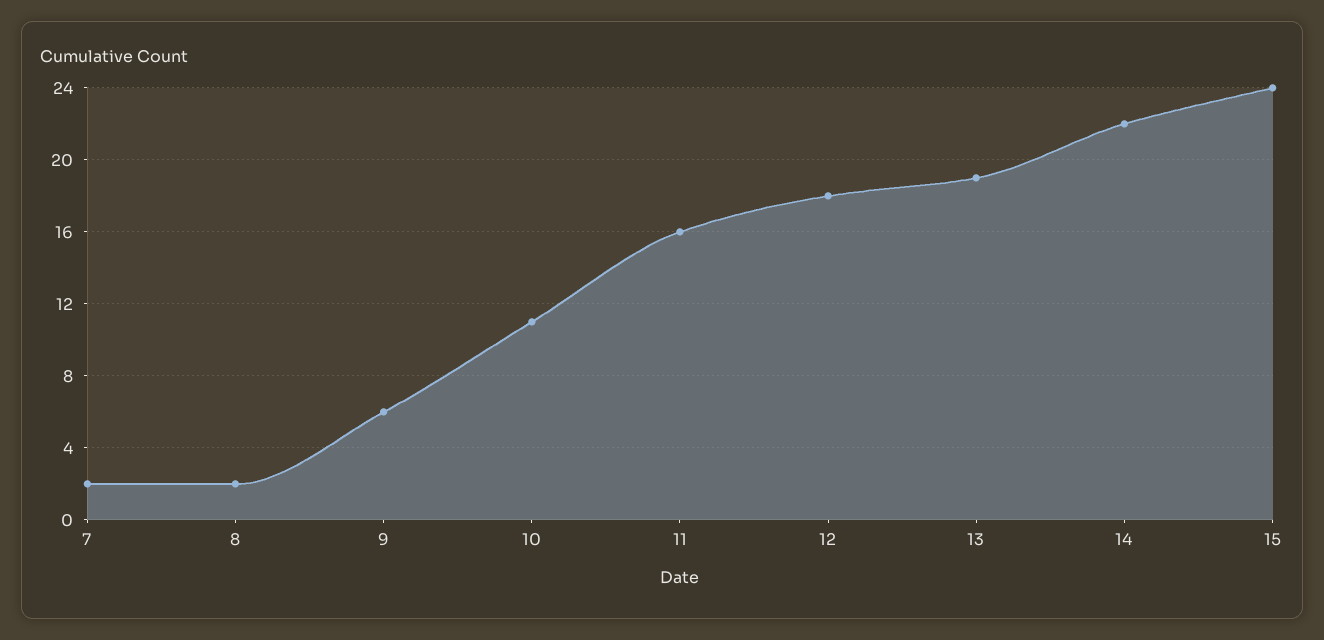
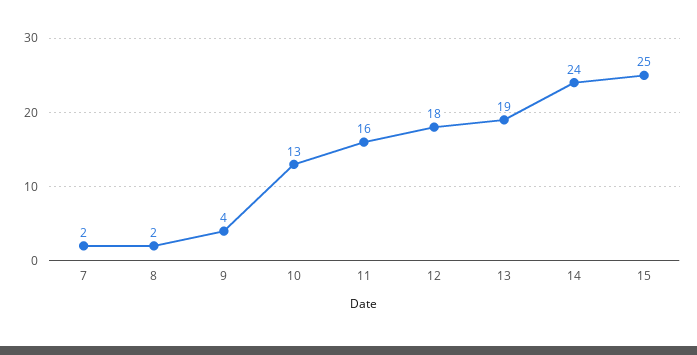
  {
    "7": 2,
    "8": 2,
-   "9": 6,
+   "9": 4,
-   "10": 11,
+   "10": 13,
    "11": 16,
    "12": 18,
    "13": 19,
-   "14": 22,
+   "14": 24,
-   "15": 24
+   "15": 25
  }

